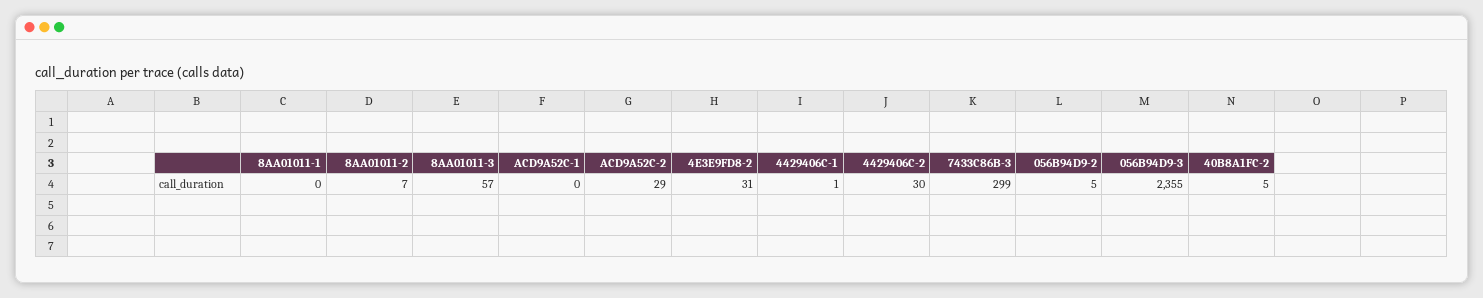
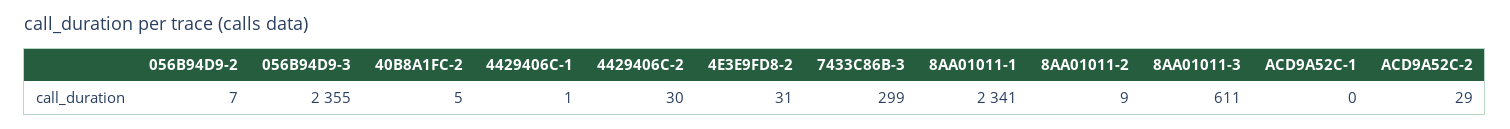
  {
-   "8AA01011-1": 0,
+   "8AA01011-1": 2341,
-   "8AA01011-2": 7,
+   "8AA01011-2": 9,
-   "8AA01011-3": 57,
+   "8AA01011-3": 611,
    "ACD9A52C-1": 0,
    "ACD9A52C-2": 29,
    "4E3E9FD8-2": 31,
    "4429406C-1": 1,
    "4429406C-2": 30,
    "7433C86B-3": 299,
-   "056B94D9-2": 5,
+   "056B94D9-2": 7,
    "056B94D9-3": 2355,
    "40B8A1FC-2": 5
  }

